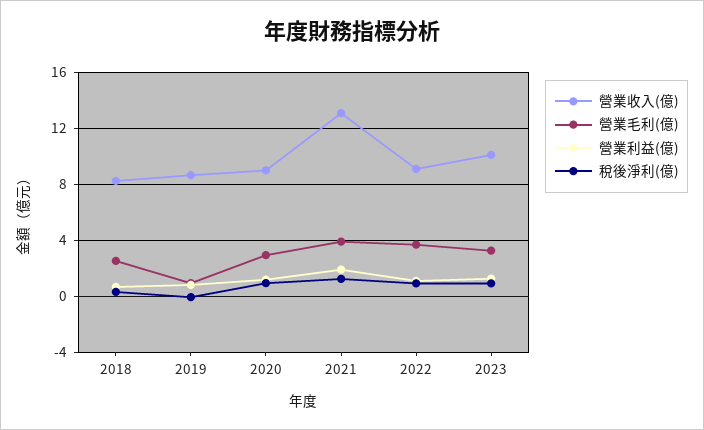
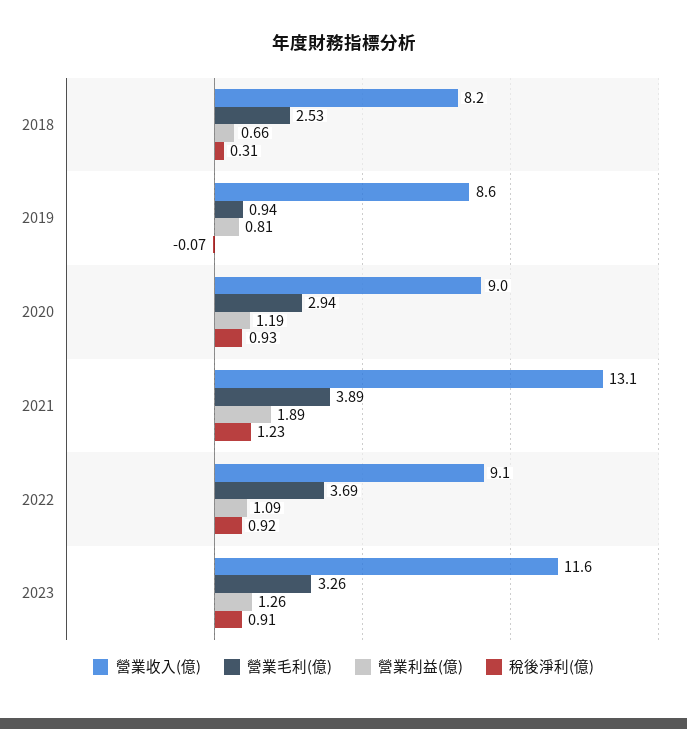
  {
    "營業收入(億)": {
      "2018": 8.2,
      "2019": 8.6,
      "2020": 9,
      "2021": 13.1,
      "2022": 9.1,
-     "2023": 10
+     "2023": 11.6
    },
    "營業毛利(億)": {
      "2018": 2.53,
      "2019": 0.94,
      "2020": 2.94,
      "2021": 3.89,
      "2022": 3.69,
      "2023": 3.26
    },
    "營業利益(億)": {
      "2018": 0.66,
      "2019": 0.81,
      "2020": 1.19,
      "2021": 1.89,
      "2022": 1.09,
      "2023": 1.26
    },
    "稅後淨利(億)": {
      "2018": 0.31,
      "2019": -0.07,
      "2020": 0.93,
      "2021": 1.23,
      "2022": 0.92,
      "2023": 0.91
    }
  }

